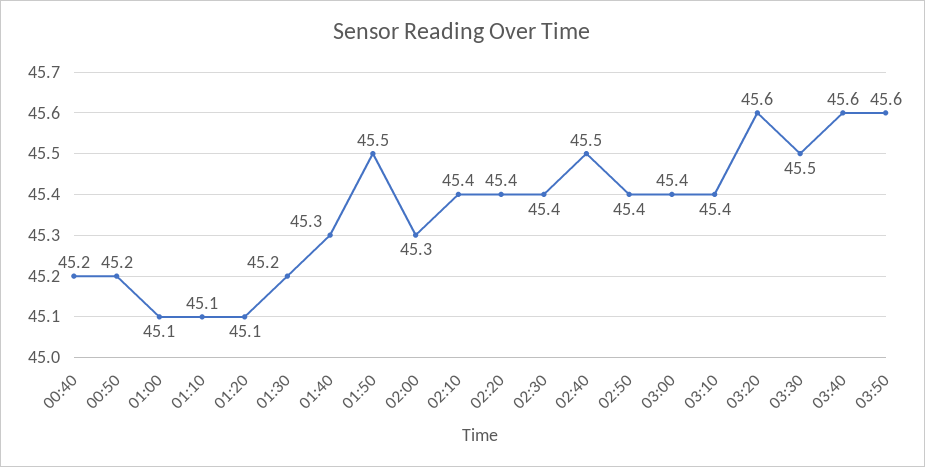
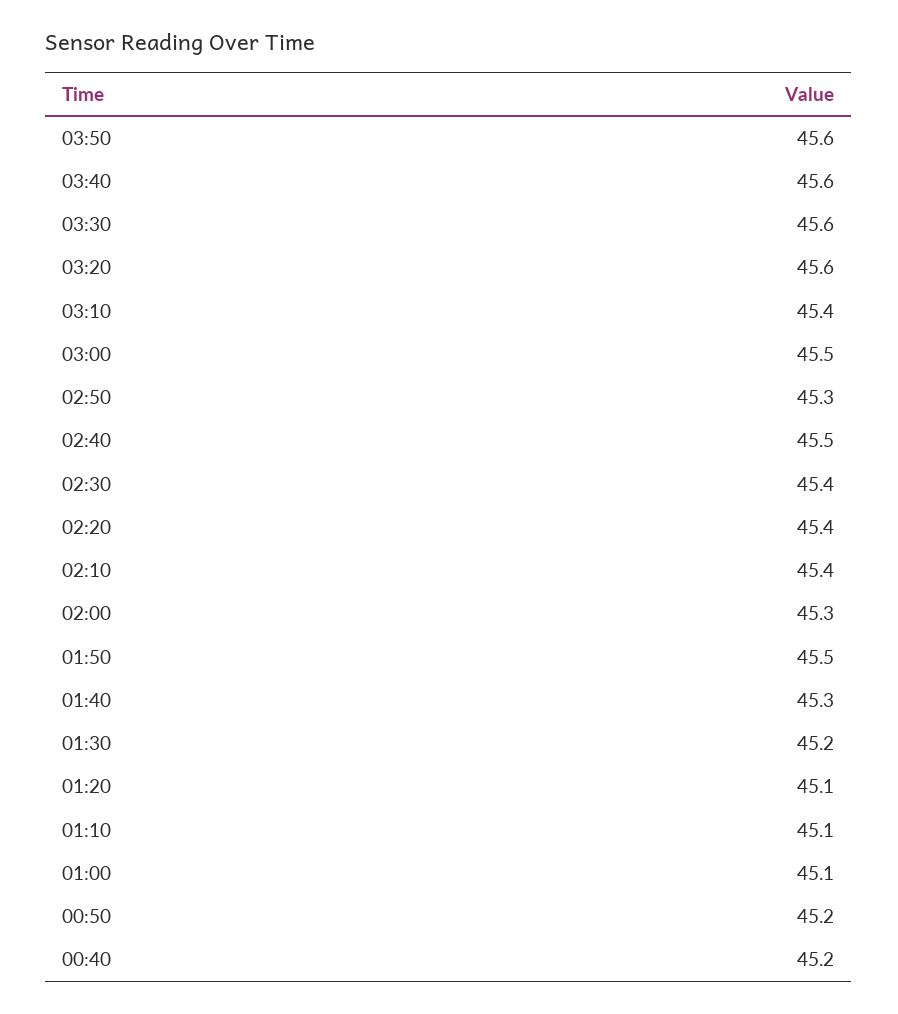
  {
    "00:40": 45.2,
    "00:50": 45.2,
    "01:00": 45.1,
    "01:10": 45.1,
    "01:20": 45.1,
    "01:30": 45.2,
    "01:40": 45.3,
    "01:50": 45.5,
    "02:00": 45.3,
    "02:10": 45.4,
    "02:20": 45.4,
    "02:30": 45.4,
    "02:40": 45.5,
-   "02:50": 45.4,
+   "02:50": 45.3,
-   "03:00": 45.4,
+   "03:00": 45.5,
    "03:10": 45.4,
    "03:20": 45.6,
-   "03:30": 45.5,
+   "03:30": 45.6,
    "03:40": 45.6,
    "03:50": 45.6
  }

